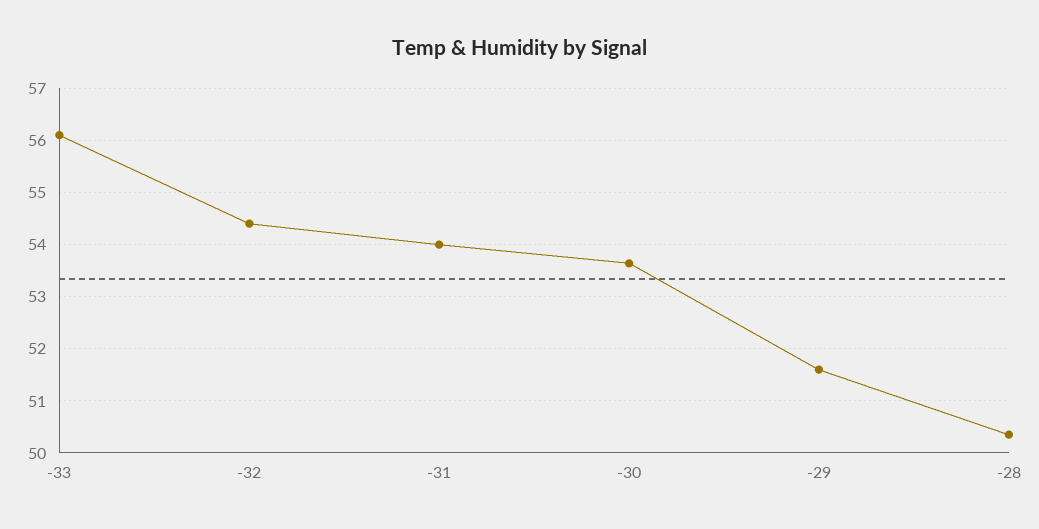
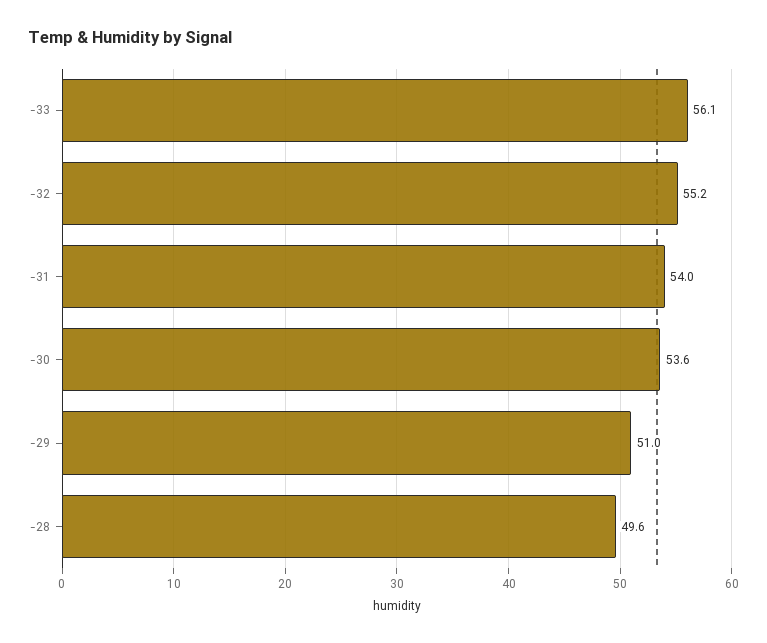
  {
    "-33": 56.1,
-   "-32": 54.4,
+   "-32": 55.2,
    "-31": 54,
    "-30": 53.6,
-   "-29": 51.6,
+   "-29": 51,
-   "-28": 50.4
+   "-28": 49.6
  }

